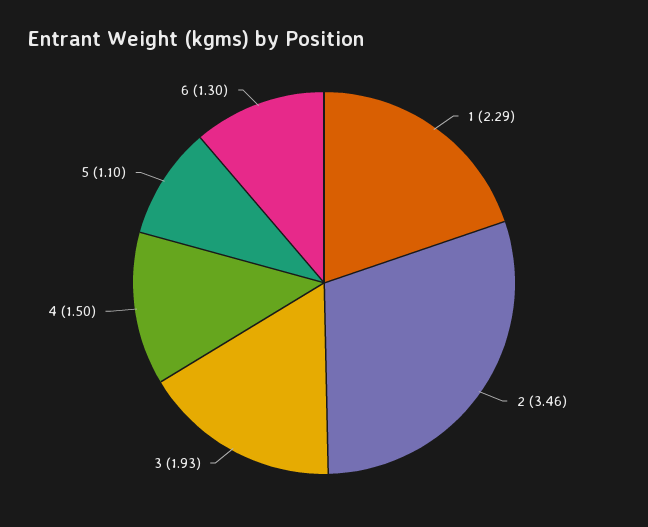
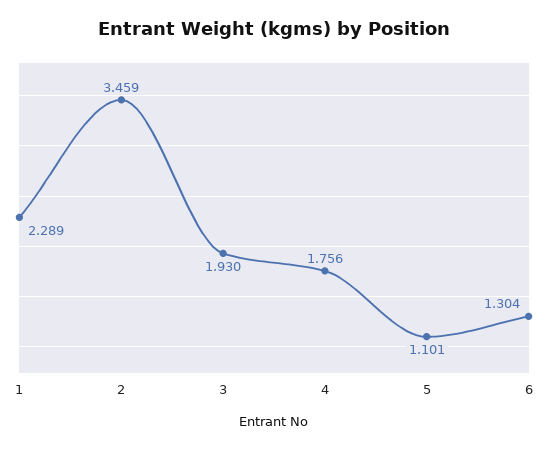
  {
    "1": 2.289,
    "2": 3.459,
    "3": 1.93,
-   "4": 1.5,
+   "4": 1.756,
    "5": 1.101,
    "6": 1.304
  }

